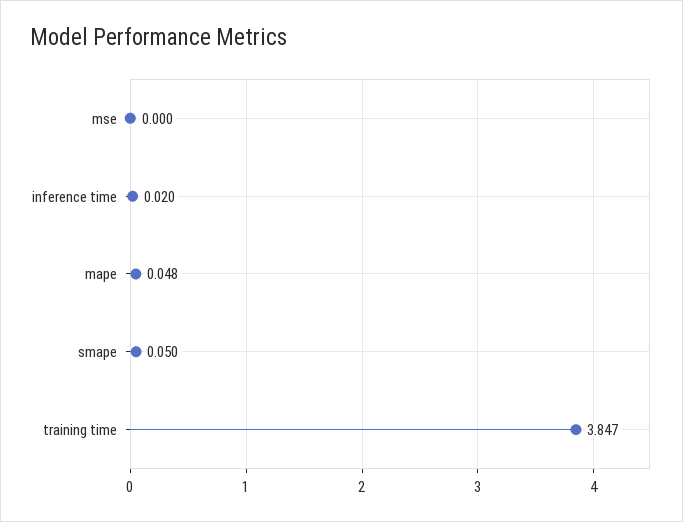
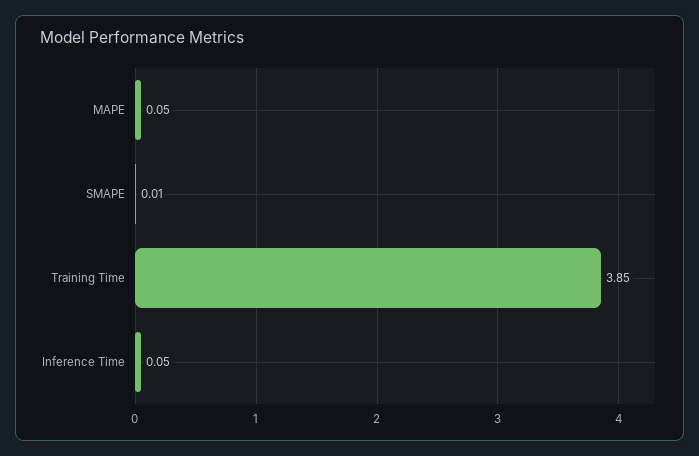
  {
-   "mse": 0,
-   "inference time": 0.02,
+   "inference time": 0.05,
    "mape": 0.048,
-   "smape": 0.05,
+   "smape": 0.01,
    "training time": 3.847
  }

